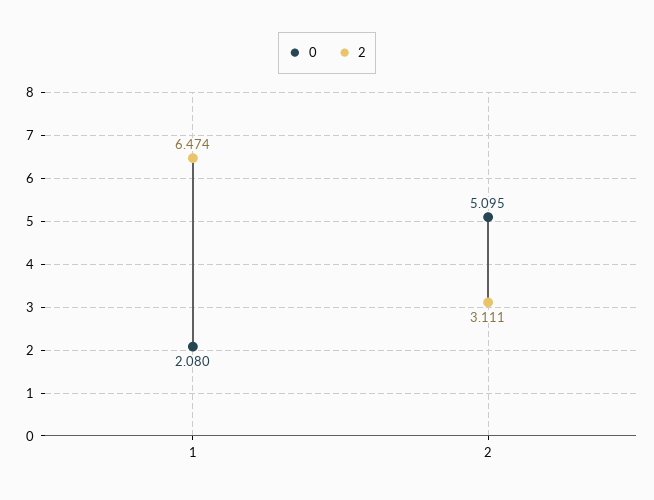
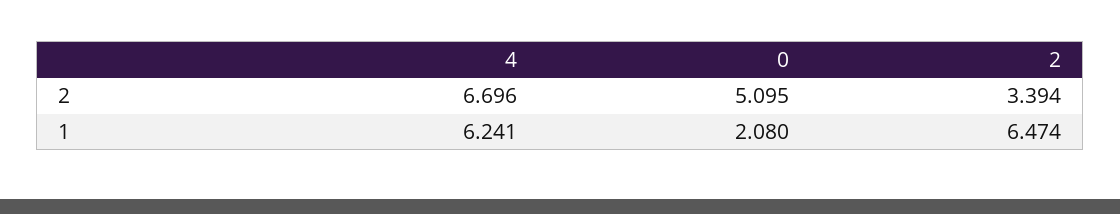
  {
    "0": {
      "1": 2.08,
      "2": 5.095
    },
    "2": {
      "1": 6.474,
-     "2": 3.111
+     "2": 3.394
-   }
+   },
+   "4": {
+     "2": 6.696,
+     "1": 6.241
+   }
  }

